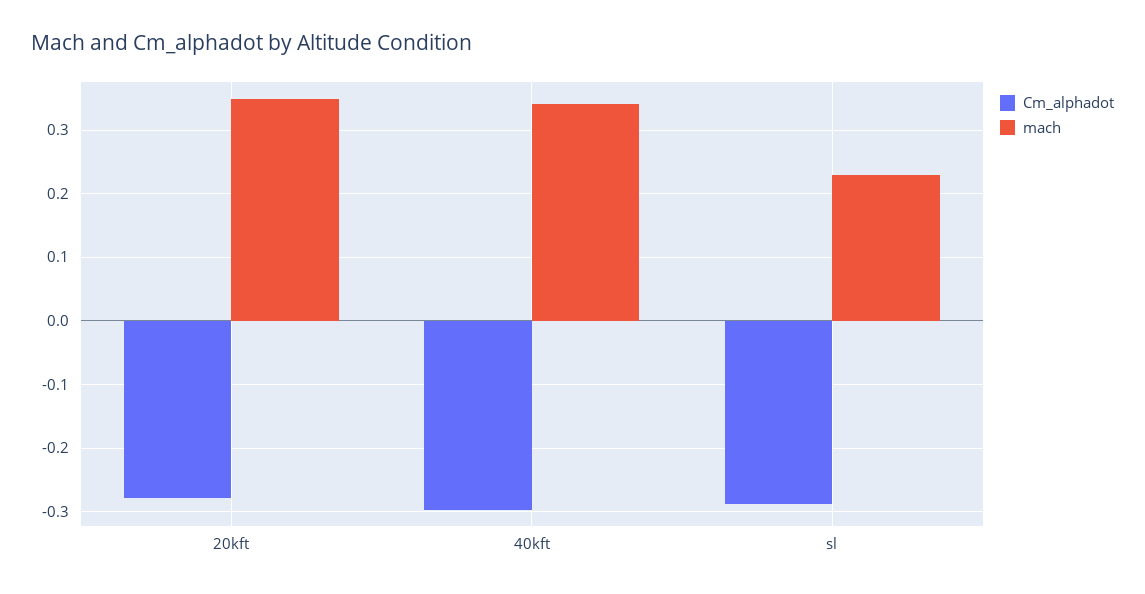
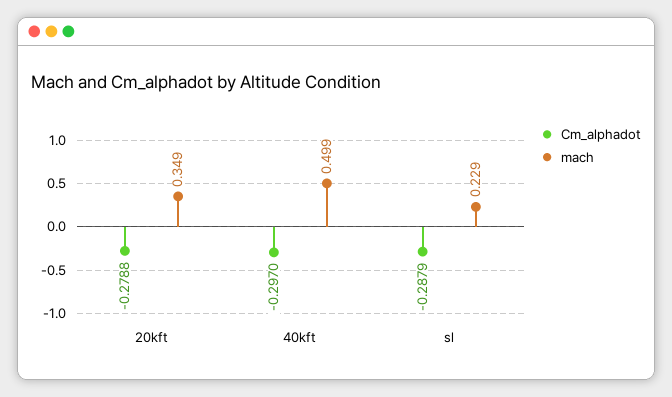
  {
    "Cm_alphadot": {
      "20kft": -0.2788,
      "40kft": -0.297,
      "sl": -0.2879
    },
    "mach": {
      "20kft": 0.349,
-     "40kft": 0.34,
+     "40kft": 0.499,
      "sl": 0.229
    }
  }

